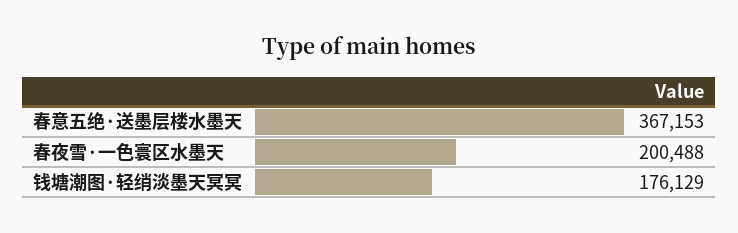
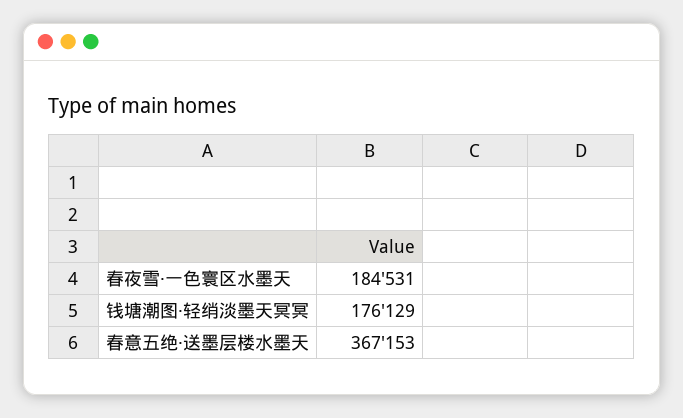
  {
    "春意五绝·送墨层楼水墨天": 367153,
-   "春夜雪·一色寰区水墨天": 200488,
+   "春夜雪·一色寰区水墨天": 184531,
    "钱塘潮图·轻绡淡墨天冥冥": 176129
  }

